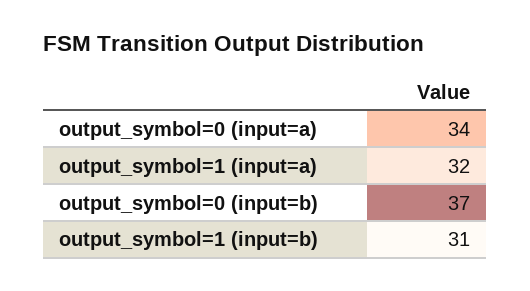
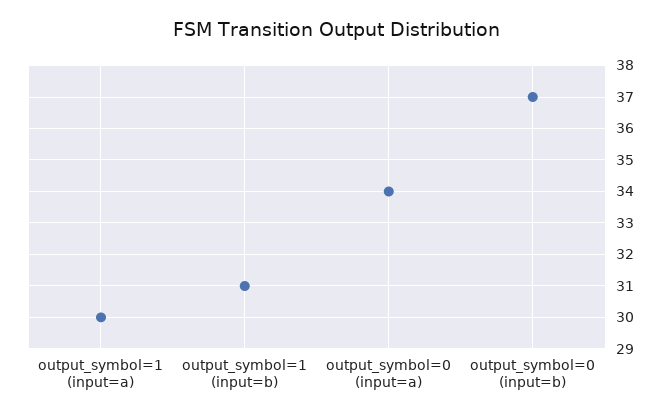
  {
    "output_symbol=0 (input=a)": 34,
-   "output_symbol=1 (input=a)": 32,
+   "output_symbol=1 (input=a)": 30,
    "output_symbol=0 (input=b)": 37,
    "output_symbol=1 (input=b)": 31
  }

